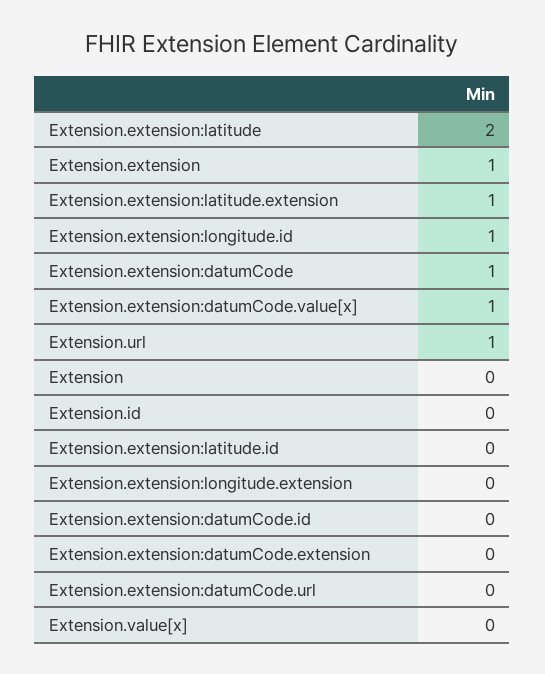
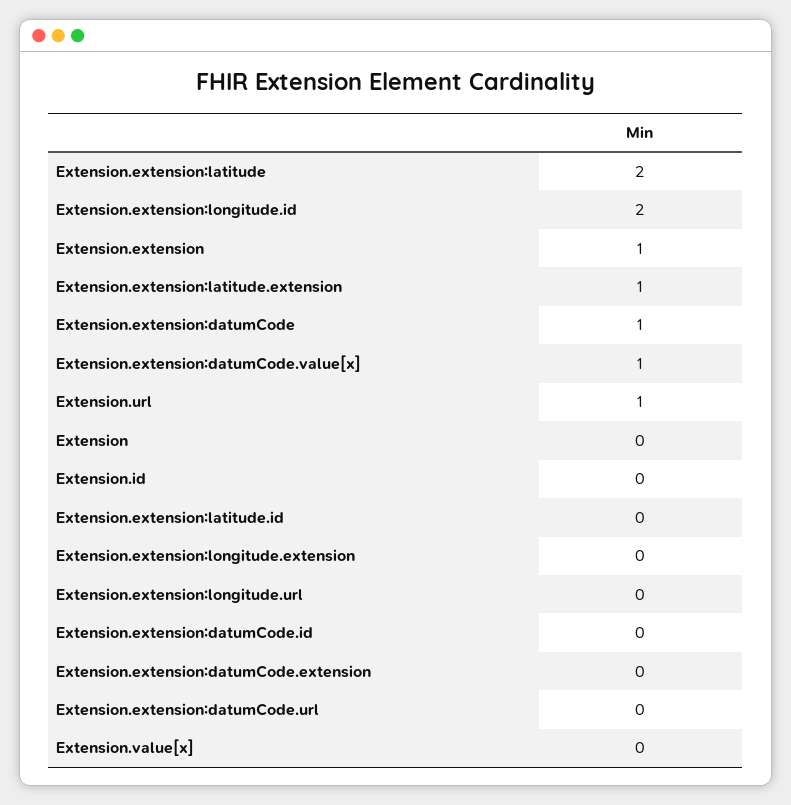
  {
    "Extension.extension:latitude": 2,
    "Extension.extension": 1,
    "Extension.extension:latitude.extension": 1,
-   "Extension.extension:longitude.id": 1,
+   "Extension.extension:longitude.id": 2,
    "Extension.extension:datumCode": 1,
    "Extension.extension:datumCode.value[x]": 1,
    "Extension.url": 1,
    "Extension": 0,
    "Extension.id": 0,
    "Extension.extension:latitude.id": 0,
    "Extension.extension:longitude.extension": 0,
    "Extension.extension:datumCode.id": 0,
    "Extension.extension:datumCode.extension": 0,
    "Extension.extension:datumCode.url": 0,
-   "Extension.value[x]": 0
+   "Extension.value[x]": 0,
+   "Extension.extension:longitude.url": 0
  }

